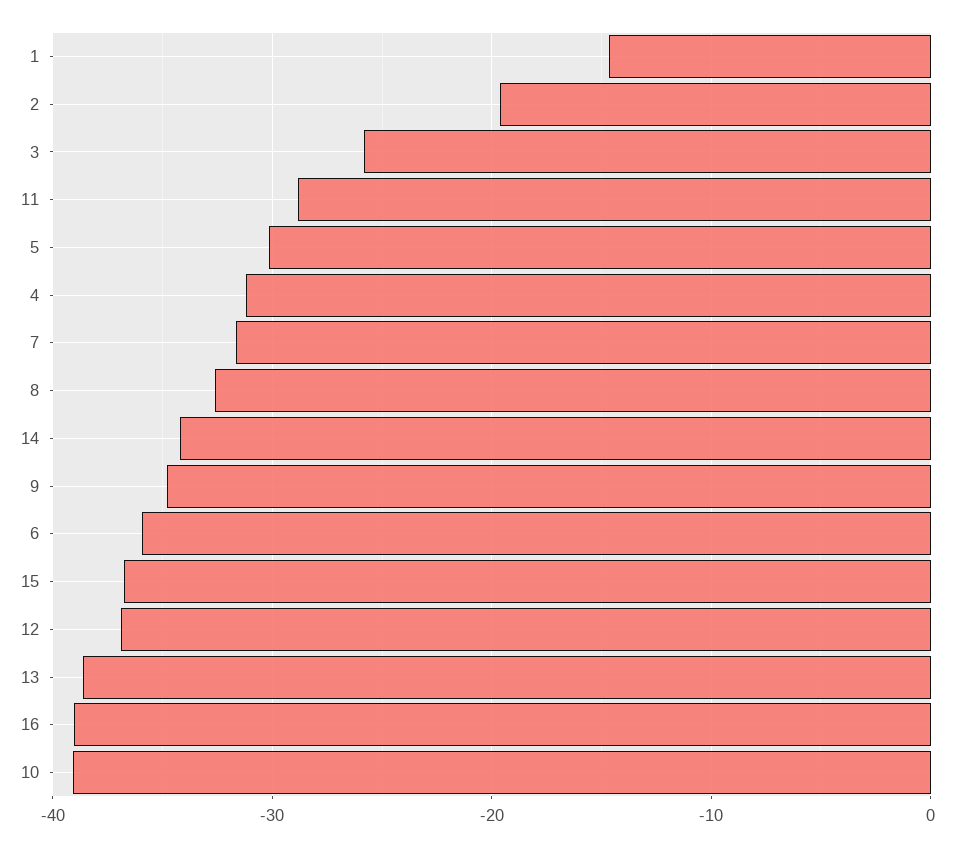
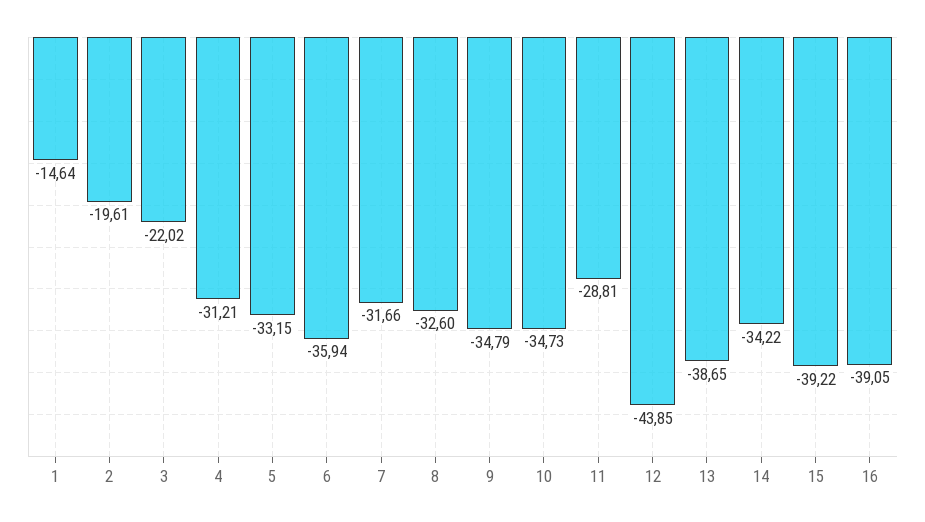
  {
    "1": -14.64,
    "2": -19.61,
-   "3": -26,
+   "3": -22.02,
    "11": -28.81,
-   "5": -30,
+   "5": -33.15,
    "4": -31.21,
    "7": -31.66,
    "8": -32.6,
    "14": -34.22,
    "9": -34.79,
    "6": -35.94,
-   "15": -37,
+   "15": -39.22,
-   "12": -37,
+   "12": -43.85,
    "13": -38.65,
    "16": -39.05,
-   "10": -39
+   "10": -34.73
  }

